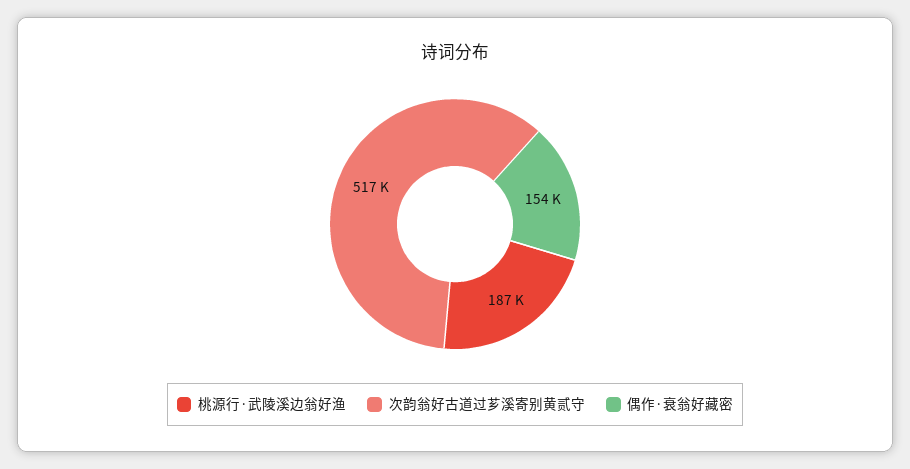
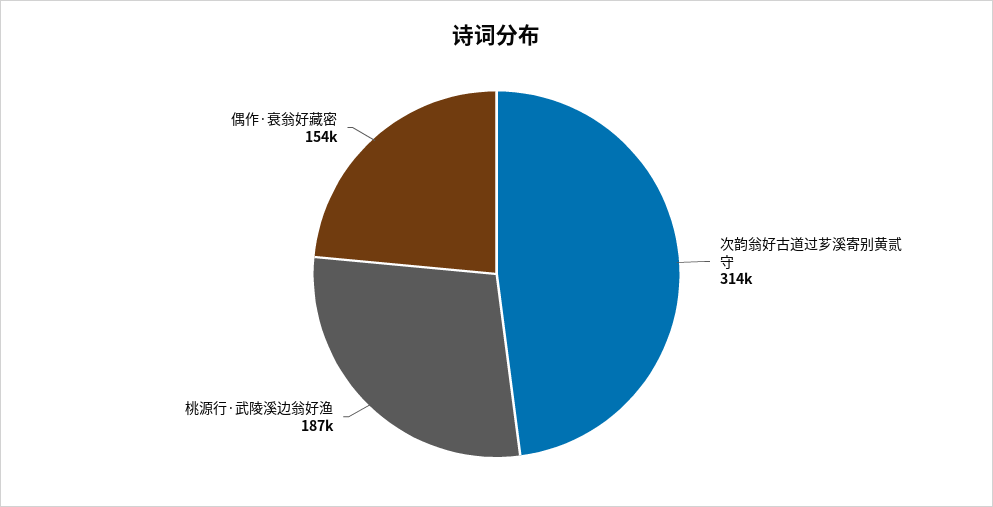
  {
    "桃源行·武陵溪边翁好渔": 187000,
-   "次韵翁好古道过芗溪寄别黄贰守": 517000,
+   "次韵翁好古道过芗溪寄别黄贰守": 314000,
    "偶作·衰翁好藏密": 154000
  }

